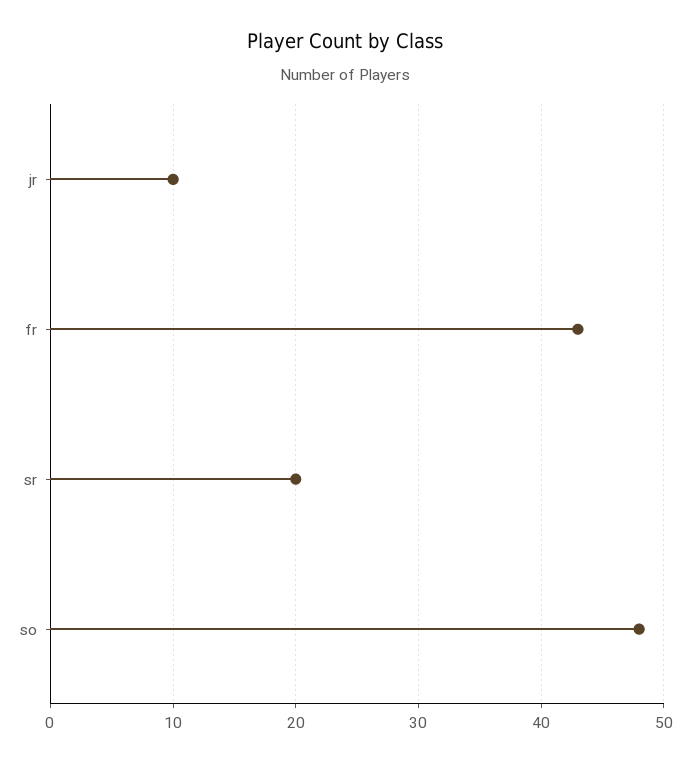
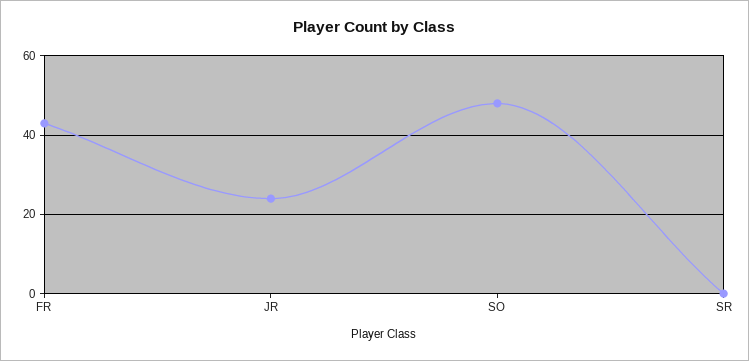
  {
-   "jr": 10,
+   "jr": 25,
    "fr": 43,
-   "sr": 20,
+   "sr": 0,
    "so": 48
  }

